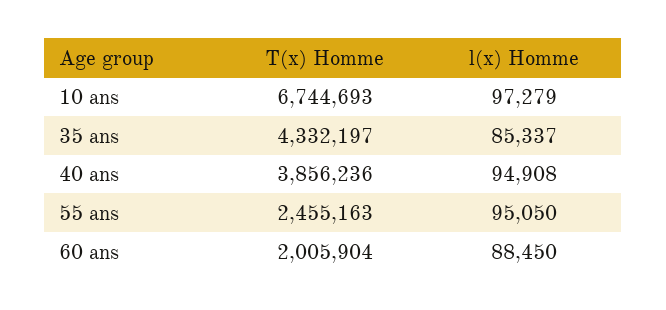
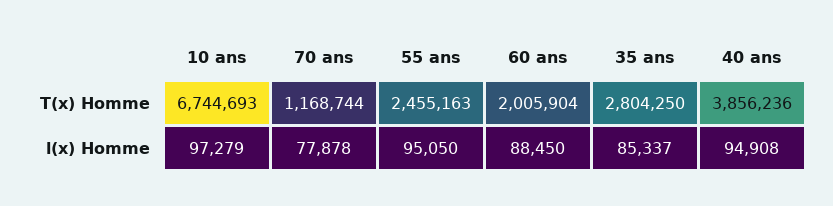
  {
    "T(x) Homme": {
      "10 ans": 6744693,
-     "35 ans": 4332197,
+     "35 ans": 2804250,
      "40 ans": 3856236,
      "55 ans": 2455163,
-     "60 ans": 2005904
+     "60 ans": 2005904,
+     "70 ans": 1168744
    },
    "l(x) Homme": {
      "10 ans": 97279,
      "35 ans": 85337,
      "40 ans": 94908,
      "55 ans": 95050,
-     "60 ans": 88450
+     "60 ans": 88450,
+     "70 ans": 77878
    }
  }

